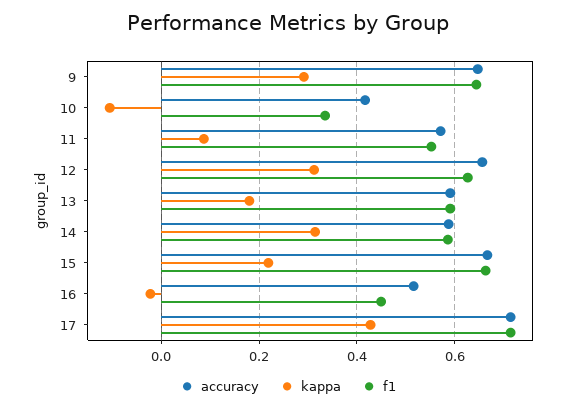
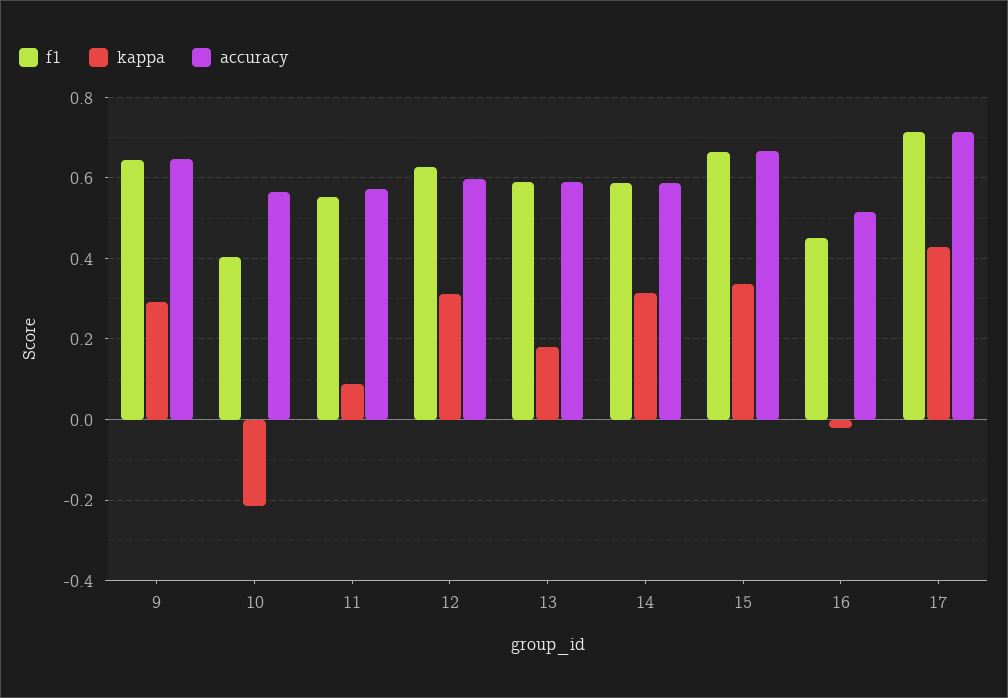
  {
    "accuracy": {
      "9": 0.64,
-     "10": 0.42,
+     "10": 0.56,
      "11": 0.58,
-     "12": 0.66,
+     "12": 0.6,
      "13": 0.6,
      "14": 0.58,
      "15": 0.66,
      "16": 0.52,
      "17": 0.72
    },
    "kappa": {
      "9": 0.3,
-     "10": -0.1,
+     "10": -0.22,
      "11": 0.08,
      "12": 0.32,
      "13": 0.18,
      "14": 0.32,
-     "15": 0.22,
+     "15": 0.34,
      "16": -0.02,
      "17": 0.42
    },
    "f1": {
      "9": 0.64,
-     "10": 0.34,
+     "10": 0.4,
      "11": 0.56,
      "12": 0.62,
      "13": 0.6,
      "14": 0.58,
      "15": 0.66,
      "16": 0.44,
      "17": 0.72
    }
  }

